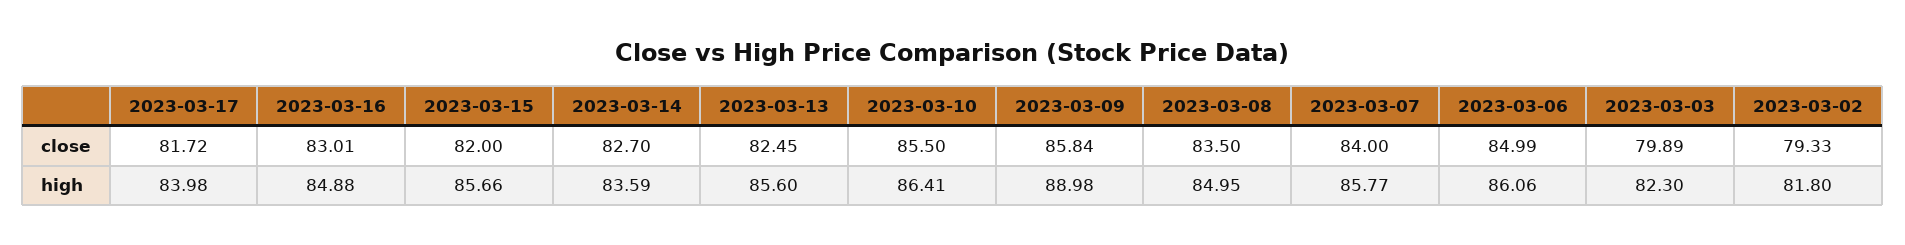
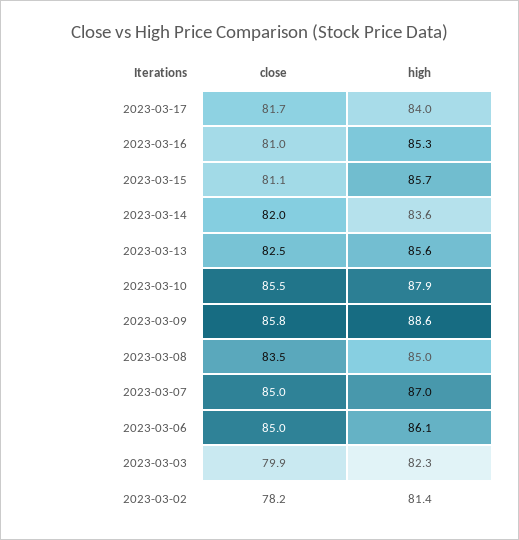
  {
    "2023-03-17": {
      "close": 81.72,
      "high": 83.98
    },
    "2023-03-16": {
-     "close": 83.01,
+     "close": 81,
-     "high": 84.88
+     "high": 85.3
    },
    "2023-03-15": {
-     "close": 82,
+     "close": 81.1,
      "high": 85.66
    },
    "2023-03-14": {
-     "close": 82.7,
+     "close": 82,
      "high": 83.59
    },
    "2023-03-13": {
      "close": 82.45,
      "high": 85.6
    },
    "2023-03-10": {
      "close": 85.5,
-     "high": 86.41
+     "high": 87.9
    },
    "2023-03-09": {
      "close": 85.84,
-     "high": 88.98
+     "high": 88.6
    },
    "2023-03-08": {
      "close": 83.5,
      "high": 84.95
    },
    "2023-03-07": {
-     "close": 84,
+     "close": 85,
-     "high": 85.77
+     "high": 87
    },
    "2023-03-06": {
      "close": 84.99,
      "high": 86.06
    },
    "2023-03-03": {
      "close": 79.89,
      "high": 82.3
    },
    "2023-03-02": {
-     "close": 79.33,
+     "close": 78.2,
-     "high": 81.8
+     "high": 81.4
    }
  }

